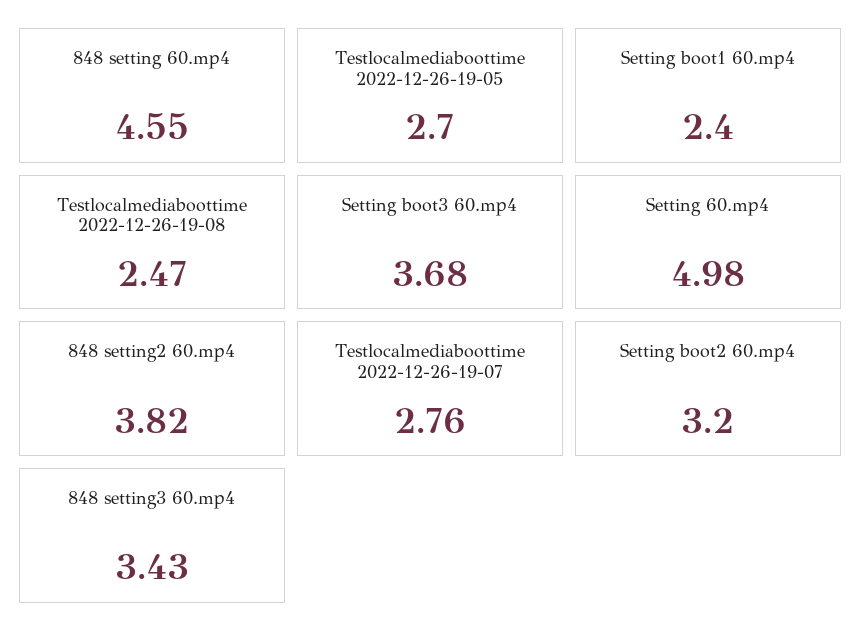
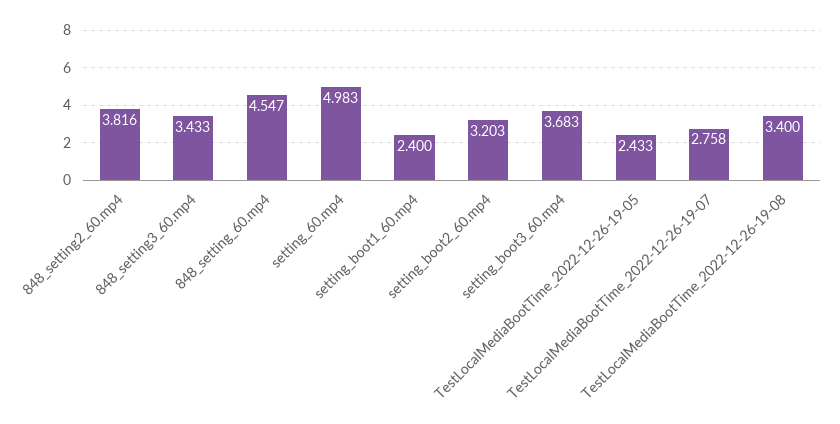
  {
    "848 setting 60.mp4": 4.547,
-   "Testlocalmediaboottime 2022-12-26-19-05": 2.7,
+   "Testlocalmediaboottime 2022-12-26-19-05": 2.433,
    "Setting boot1 60.mp4": 2.4,
-   "Testlocalmediaboottime 2022-12-26-19-08": 2.47,
+   "Testlocalmediaboottime 2022-12-26-19-08": 3.4,
    "Setting boot3 60.mp4": 3.683,
    "Setting 60.mp4": 4.983,
    "848 setting2 60.mp4": 3.816,
    "Testlocalmediaboottime 2022-12-26-19-07": 2.758,
    "Setting boot2 60.mp4": 3.203,
    "848 setting3 60.mp4": 3.433
  }

